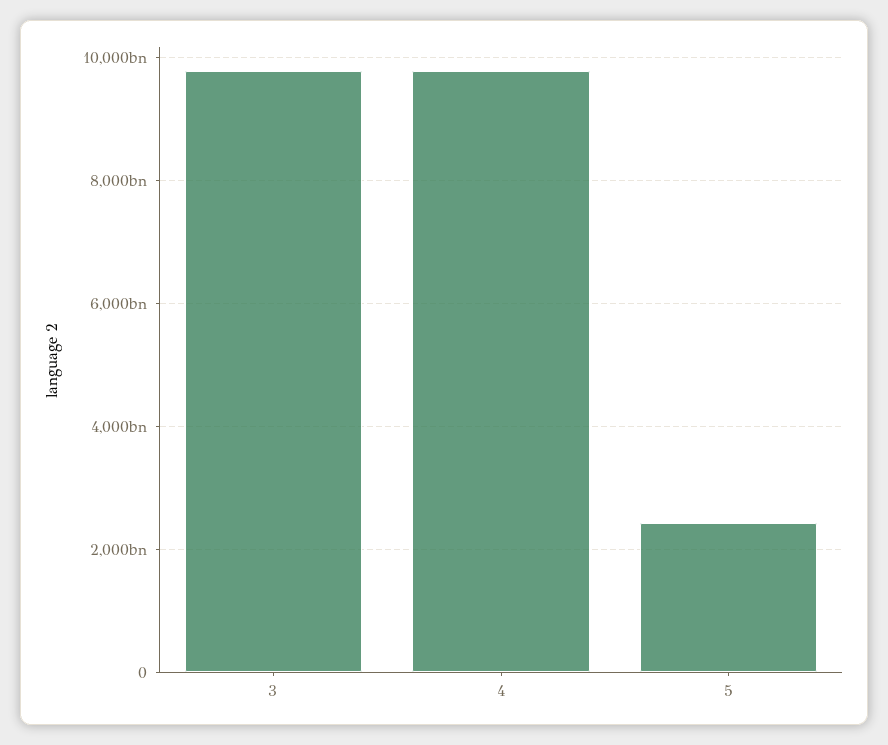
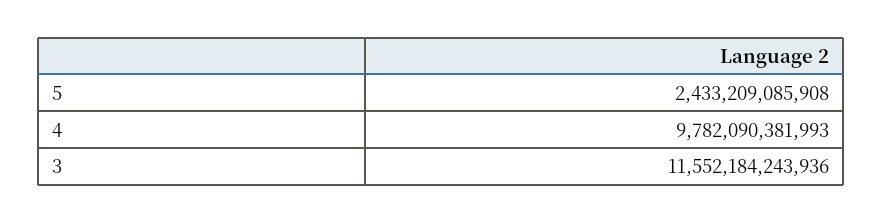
  {
-   "3": 9800000000000,
+   "3": 11552184243936,
    "4": 9782090381993,
    "5": 2433209085908
  }

